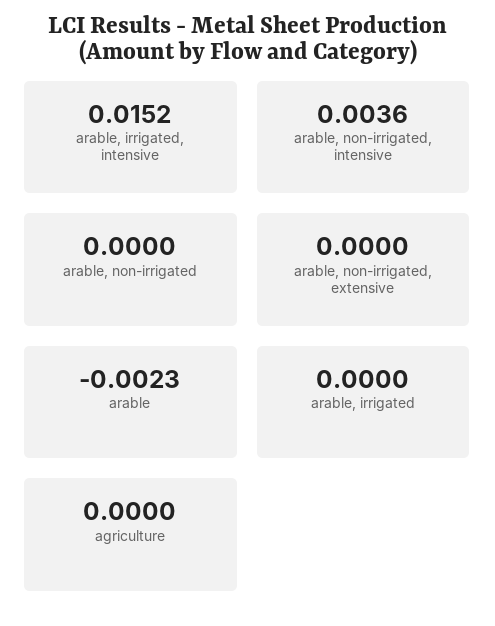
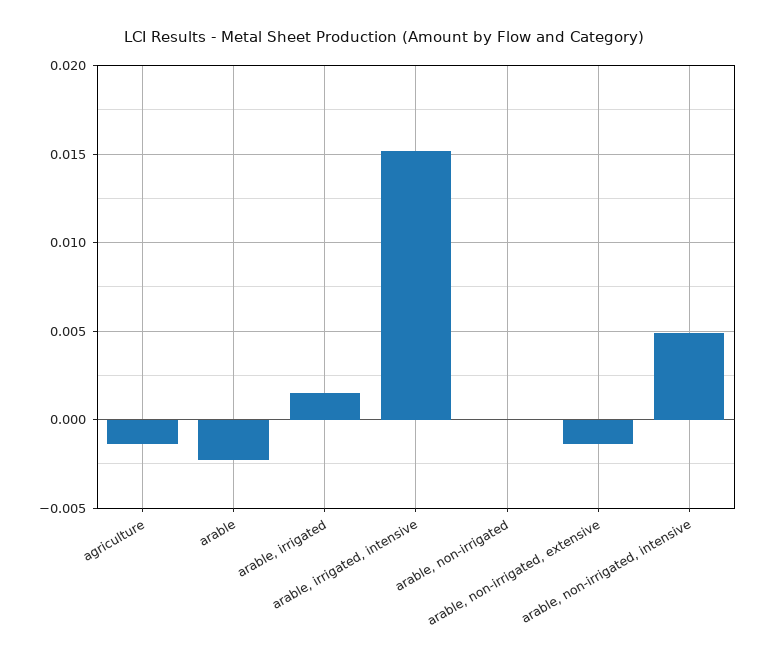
  {
    "arable, irrigated, intensive": 0.0152,
-   "arable, non-irrigated, intensive": 0.0036,
+   "arable, non-irrigated, intensive": 0.005,
    "arable, non-irrigated": 0,
-   "arable, non-irrigated, extensive": 0,
+   "arable, non-irrigated, extensive": -0.0015,
    "arable": -0.0023,
-   "arable, irrigated": 0,
+   "arable, irrigated": 0.0015,
-   "agriculture": 0
+   "agriculture": -0.0015
  }

